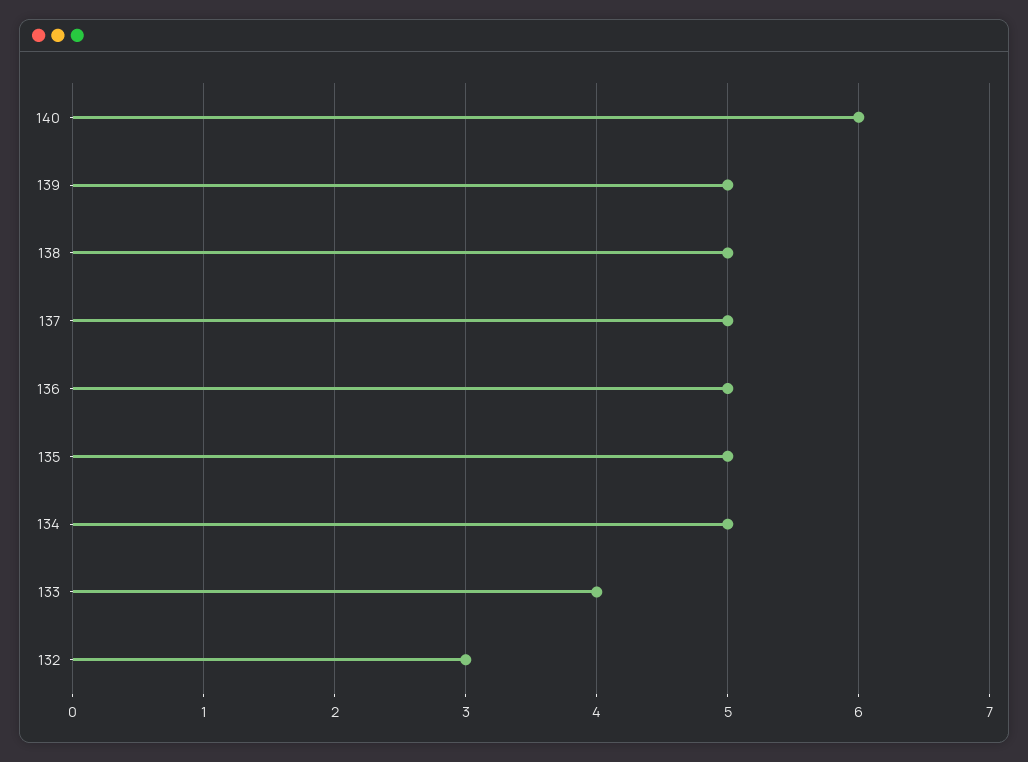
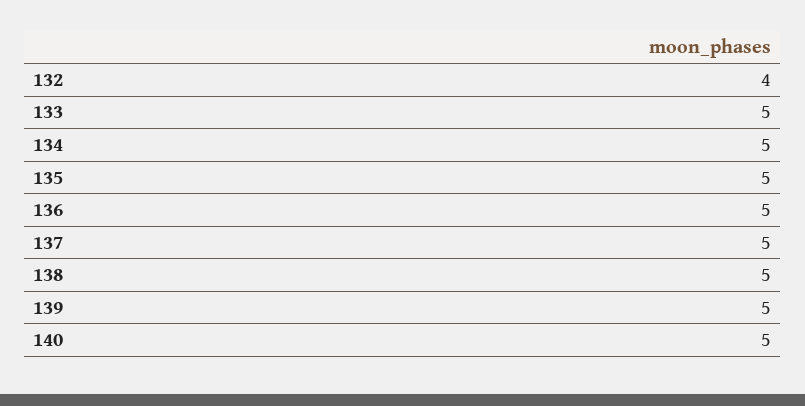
  {
-   "140": 6,
+   "140": 5,
    "139": 5,
    "138": 5,
    "137": 5,
    "136": 5,
    "135": 5,
    "134": 5,
-   "133": 4,
+   "133": 5,
-   "132": 3
+   "132": 4
  }

